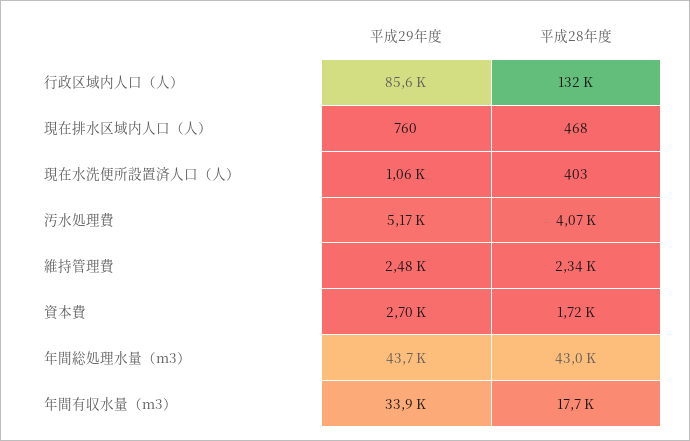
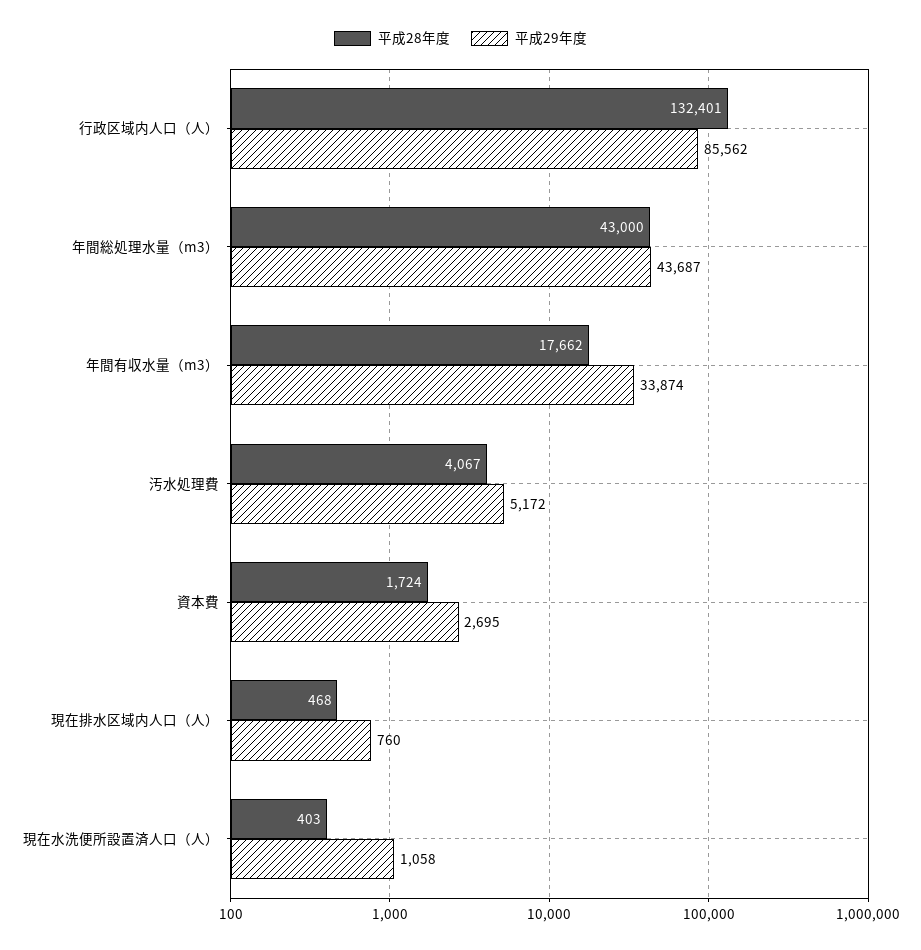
  {
    "平成29年度": {
      "行政区域内人口（人）": 85562,
      "現在排水区域内人口（人）": 760,
      "現在水洗便所設置済人口（人）": 1058,
      "汚水処理費": 5172,
-     "維持管理費": 2480,
      "資本費": 2695,
      "年間総処理水量（m3）": 43687,
      "年間有収水量（m3）": 33874
    },
    "平成28年度": {
      "行政区域内人口（人）": 132401,
      "現在排水区域内人口（人）": 468,
      "現在水洗便所設置済人口（人）": 403,
      "汚水処理費": 4067,
-     "維持管理費": 2340,
      "資本費": 1724,
      "年間総処理水量（m3）": 43000,
      "年間有収水量（m3）": 17662
    }
  }

